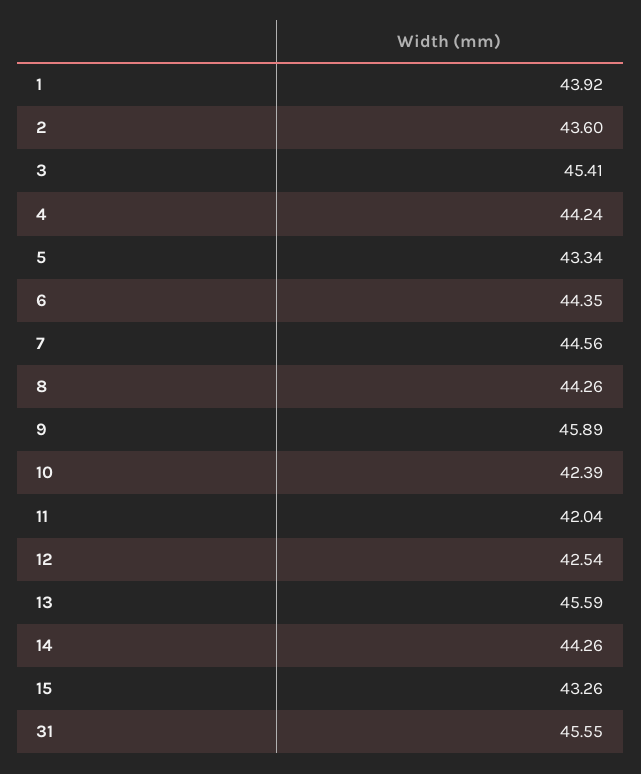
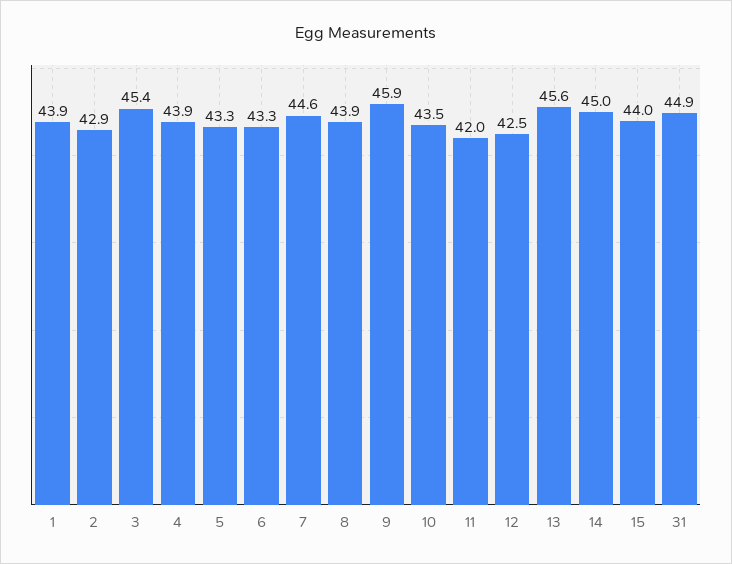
  {
    "1": 43.92,
-   "2": 43.6,
+   "2": 42.9,
    "3": 45.41,
-   "4": 44.24,
+   "4": 43.9,
    "5": 43.34,
-   "6": 44.35,
+   "6": 43.3,
    "7": 44.56,
-   "8": 44.26,
+   "8": 43.9,
    "9": 45.89,
-   "10": 42.39,
+   "10": 43.5,
    "11": 42.04,
    "12": 42.54,
    "13": 45.59,
-   "14": 44.26,
+   "14": 45,
-   "15": 43.26,
+   "15": 44,
-   "31": 45.55
+   "31": 44.9
  }

